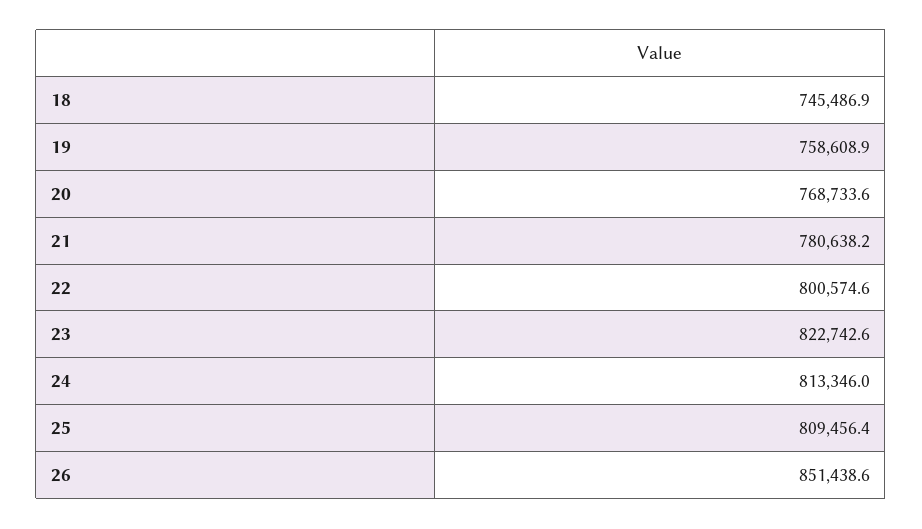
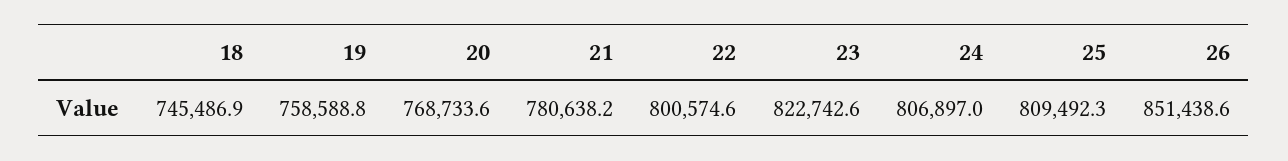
  {
    "18": 745486.9,
-   "19": 758608.9,
+   "19": 758588.8,
    "20": 768733.6,
    "21": 780638.2,
    "22": 800574.6,
    "23": 822742.6,
-   "24": 813346,
+   "24": 806897,
-   "25": 809456.4,
+   "25": 809492.3,
    "26": 851438.6
  }

